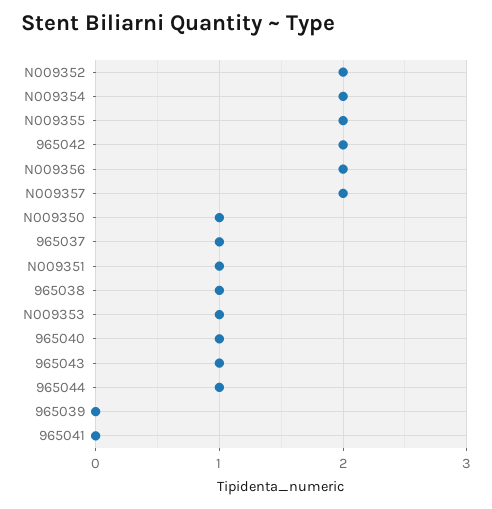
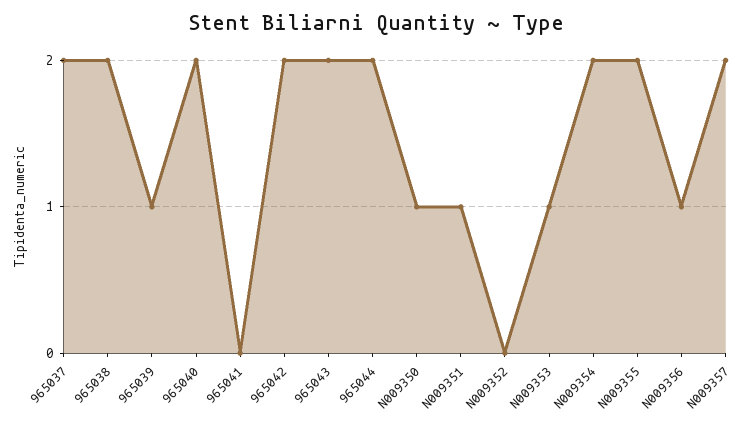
  {
-   "N009352": 2,
+   "N009352": 0,
    "N009354": 2,
    "N009355": 2,
    "965042": 2,
-   "N009356": 2,
+   "N009356": 1,
    "N009357": 2,
    "N009350": 1,
-   "965037": 1,
+   "965037": 2,
    "N009351": 1,
-   "965038": 1,
+   "965038": 2,
    "N009353": 1,
-   "965040": 1,
+   "965040": 2,
-   "965043": 1,
+   "965043": 2,
-   "965044": 1,
+   "965044": 2,
-   "965039": 0,
+   "965039": 1,
    "965041": 0
  }

